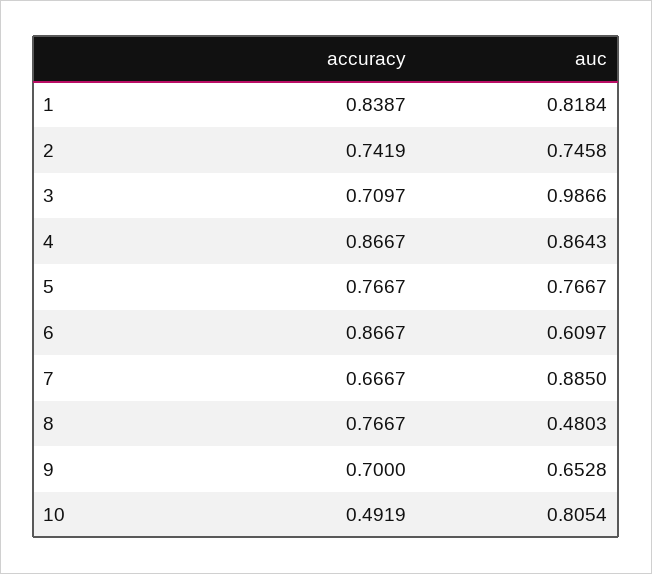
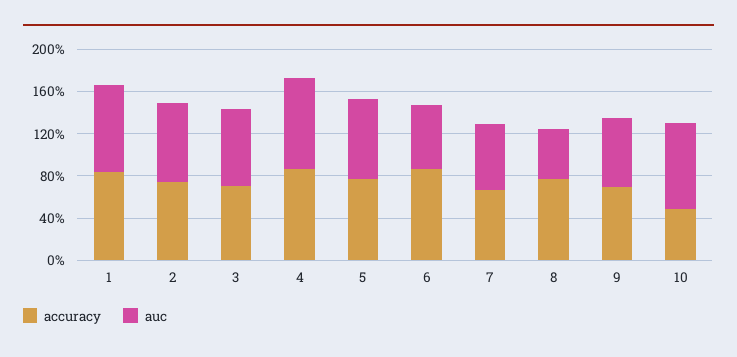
  {
    "accuracy": {
      "1": 0.8387,
      "2": 0.7419,
      "3": 0.7097,
      "4": 0.8667,
      "5": 0.7667,
      "6": 0.8667,
      "7": 0.6667,
      "8": 0.7667,
      "9": 0.7,
      "10": 0.4919
    },
    "auc": {
      "1": 0.8184,
      "2": 0.7458,
-     "3": 0.9866,
+     "3": 0.7,
      "4": 0.8643,
      "5": 0.7667,
      "6": 0.6097,
-     "7": 0.885,
+     "7": 0.6,
      "8": 0.4803,
      "9": 0.6528,
      "10": 0.8054
    }
  }

